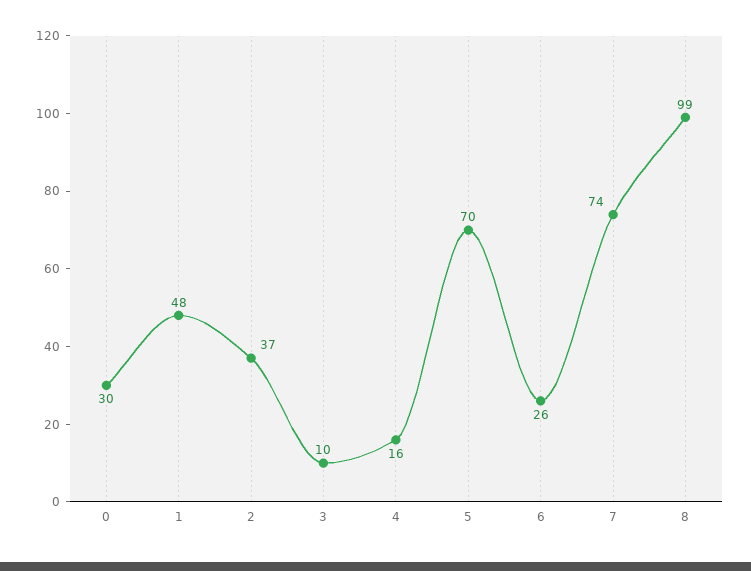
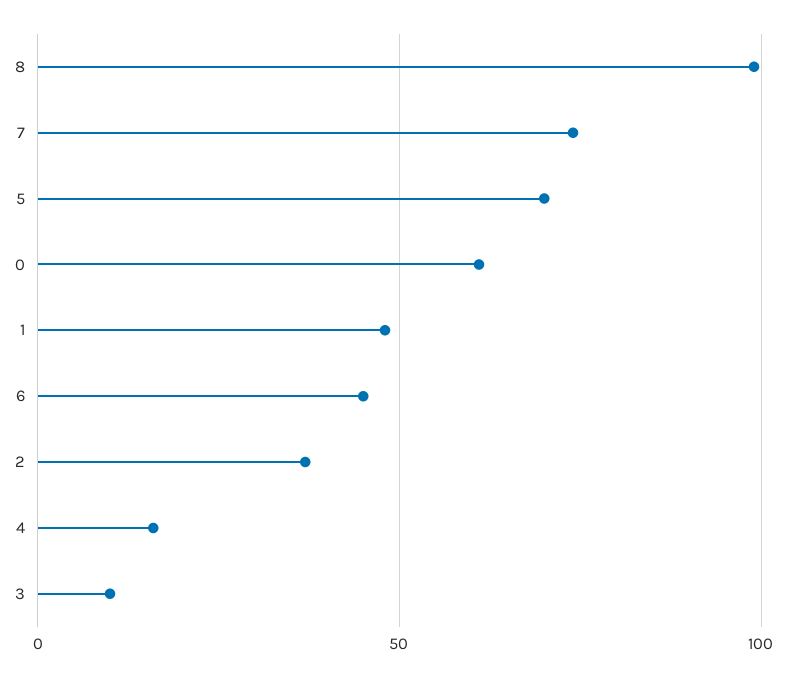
  {
-   "0": 30,
+   "0": 60,
    "1": 48,
    "2": 37,
    "3": 10,
    "4": 16,
    "5": 70,
-   "6": 26,
+   "6": 45,
    "7": 74,
    "8": 99
  }

